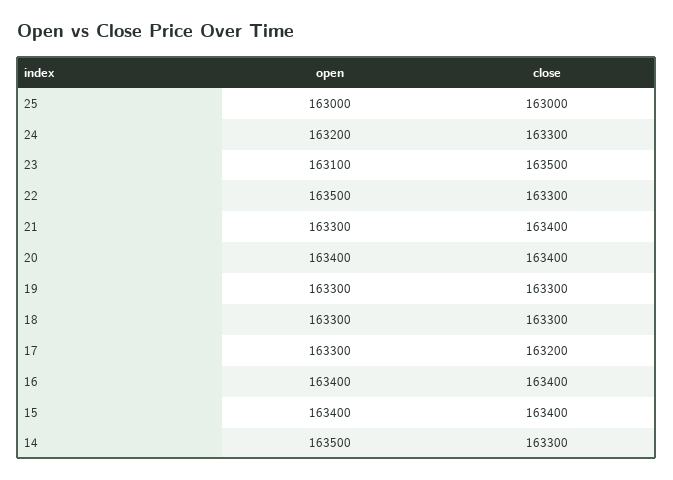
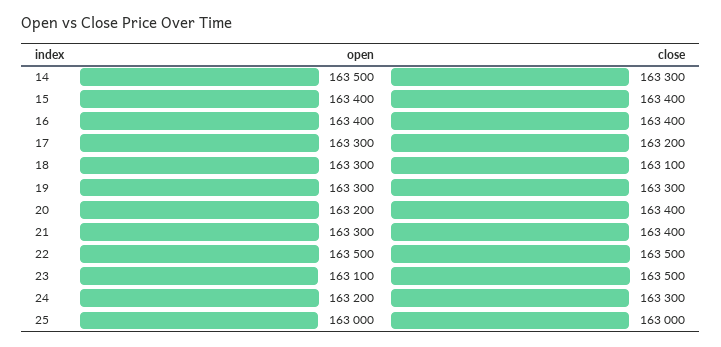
  {
    "open": {
      "25": 163000,
      "24": 163200,
      "23": 163100,
      "22": 163500,
      "21": 163300,
-     "20": 163400,
+     "20": 163200,
      "19": 163300,
      "18": 163300,
      "17": 163300,
      "16": 163400,
      "15": 163400,
      "14": 163500
    },
    "close": {
      "25": 163000,
      "24": 163300,
      "23": 163500,
-     "22": 163300,
+     "22": 163500,
      "21": 163400,
      "20": 163400,
      "19": 163300,
-     "18": 163300,
+     "18": 163100,
      "17": 163200,
      "16": 163400,
      "15": 163400,
      "14": 163300
    }
  }

